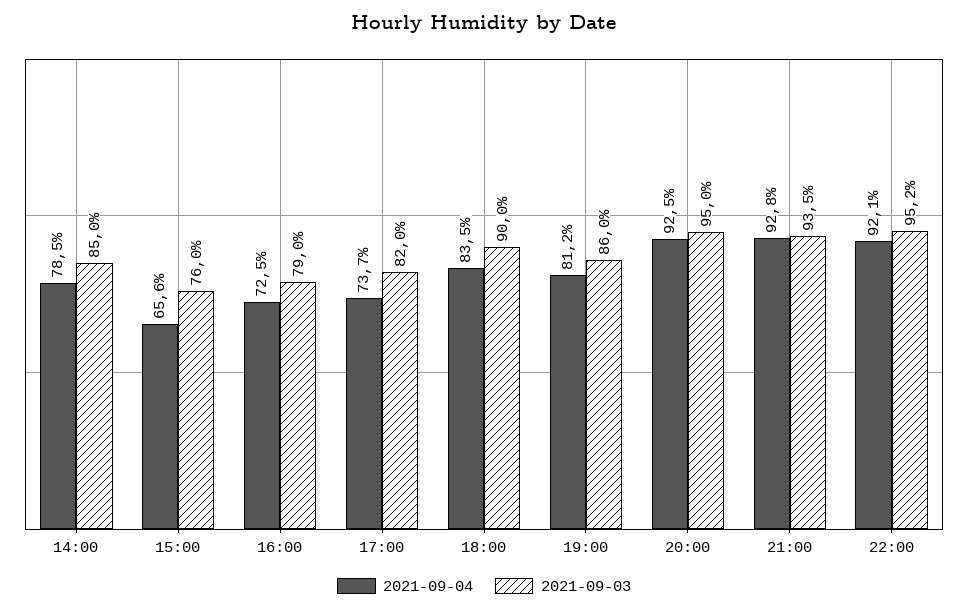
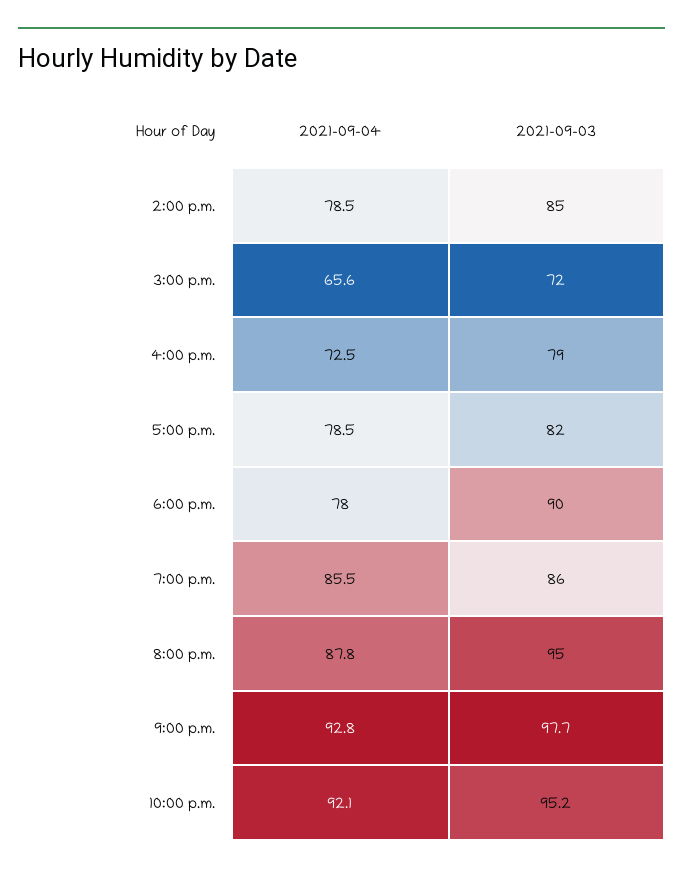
  {
    "2021-09-04": {
      "14:00": 78.5,
      "15:00": 65.6,
      "16:00": 72.5,
-     "17:00": 73.7,
+     "17:00": 78.5,
-     "18:00": 83.5,
+     "18:00": 78,
-     "19:00": 81.2,
+     "19:00": 85.5,
-     "20:00": 92.5,
+     "20:00": 87.8,
      "21:00": 92.8,
      "22:00": 92.1
    },
    "2021-09-03": {
      "14:00": 85,
-     "15:00": 76,
+     "15:00": 72,
      "16:00": 79,
      "17:00": 82,
      "18:00": 90,
      "19:00": 86,
      "20:00": 95,
-     "21:00": 93.5,
+     "21:00": 97.7,
      "22:00": 95.2
    }
  }

